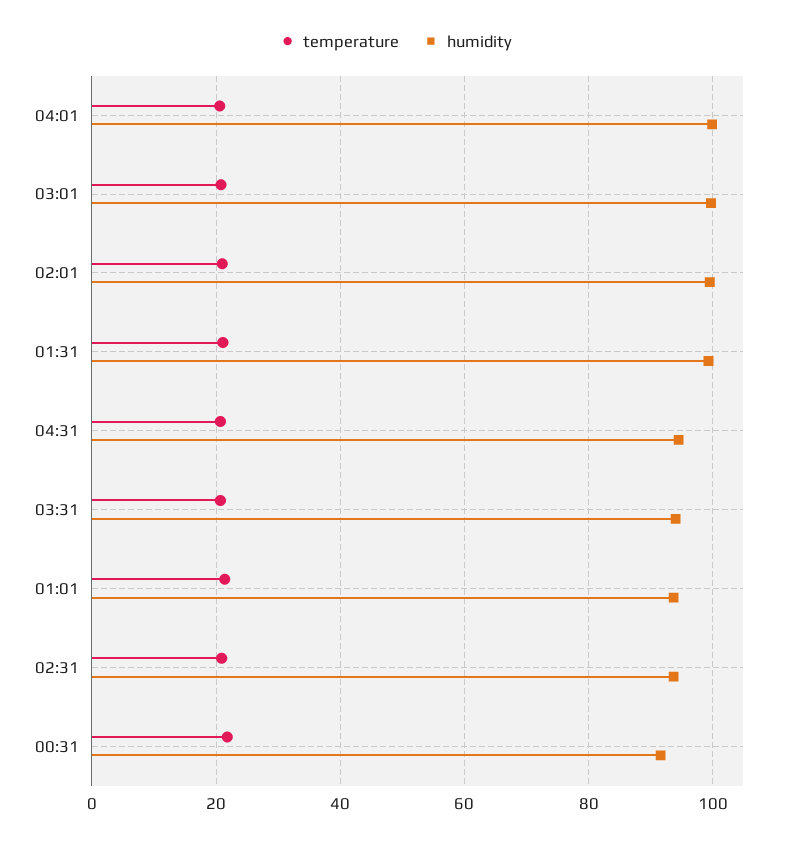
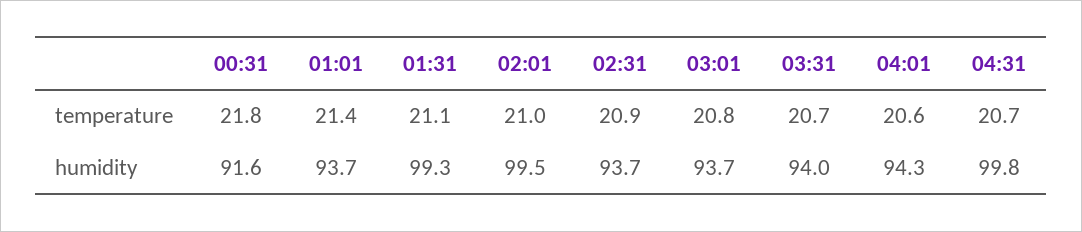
  {
    "temperature": {
      "04:01": 20.6,
      "03:01": 20.8,
      "02:01": 21,
      "01:31": 21.1,
      "04:31": 20.7,
      "03:31": 20.7,
      "01:01": 21.4,
      "02:31": 20.9,
      "00:31": 21.8
    },
    "humidity": {
-     "04:01": 100,
+     "04:01": 94.3,
-     "03:01": 100,
+     "03:01": 93.7,
      "02:01": 99.5,
      "01:31": 99.3,
-     "04:31": 94,
+     "04:31": 99.8,
      "03:31": 94,
      "01:01": 93.7,
      "02:31": 93.7,
      "00:31": 91.6
    }
  }

